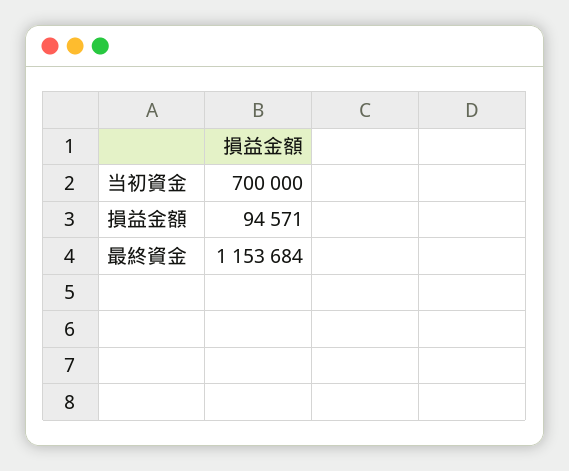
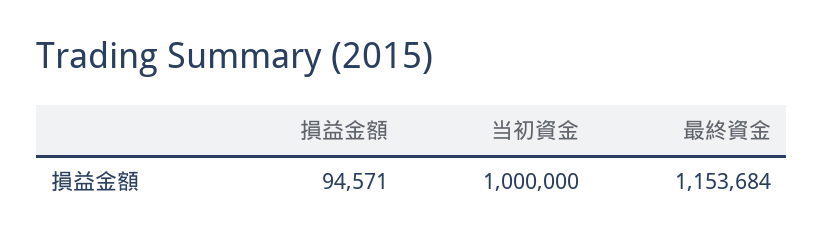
  {
-   "当初資金": 700000,
+   "当初資金": 1000000,
    "損益金額": 94571,
    "最終資金": 1153684
  }

